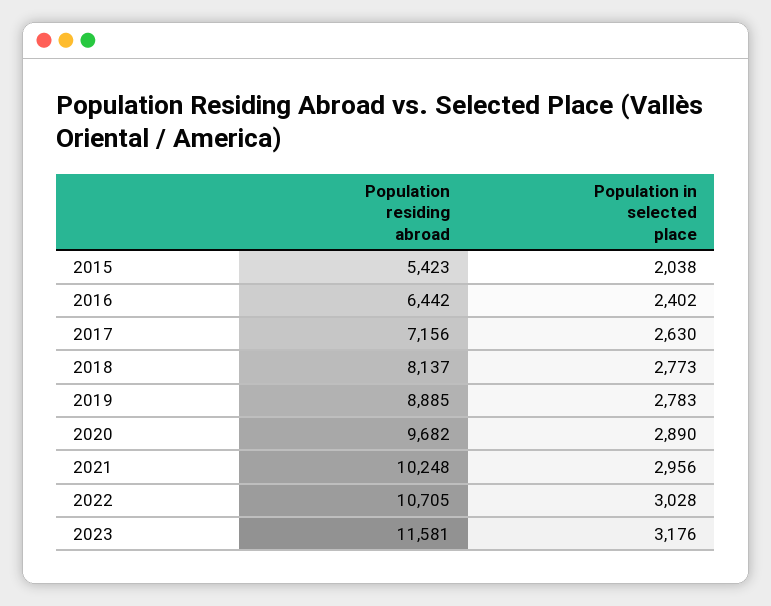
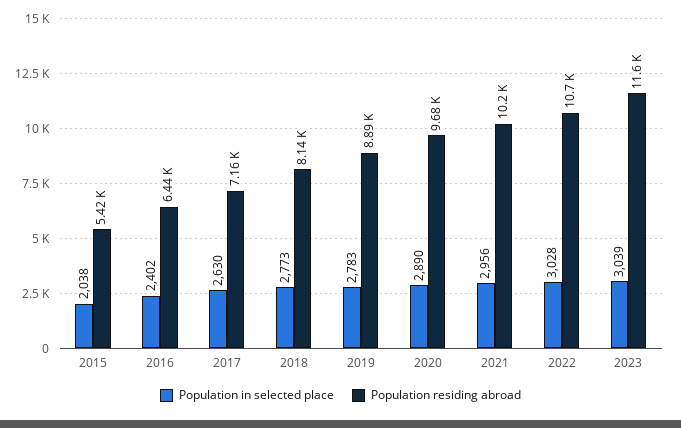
  {
    "Population residing abroad": {
      "2015": 5423,
      "2016": 6442,
      "2017": 7156,
      "2018": 8137,
      "2019": 8885,
      "2020": 9682,
      "2021": 10248,
      "2022": 10705,
      "2023": 11581
    },
    "Population in selected place": {
      "2015": 2038,
      "2016": 2402,
      "2017": 2630,
      "2018": 2773,
      "2019": 2783,
      "2020": 2890,
      "2021": 2956,
      "2022": 3028,
-     "2023": 3176
+     "2023": 3039
    }
  }

